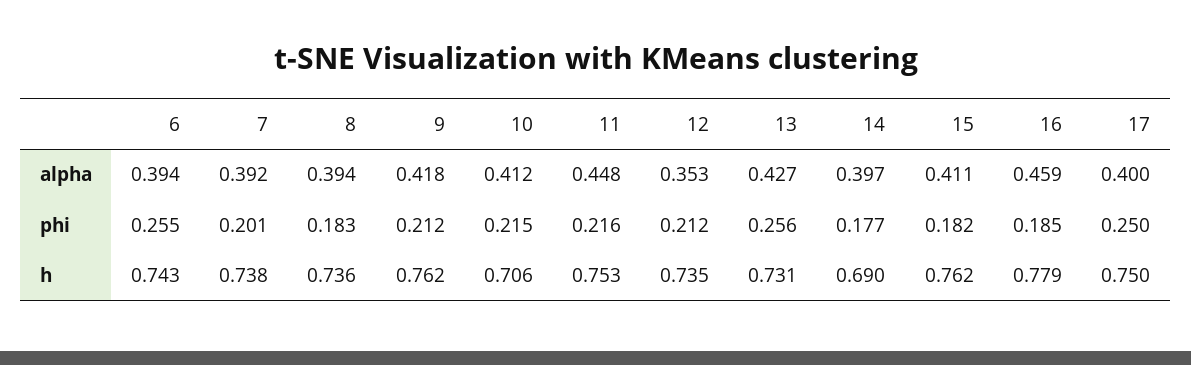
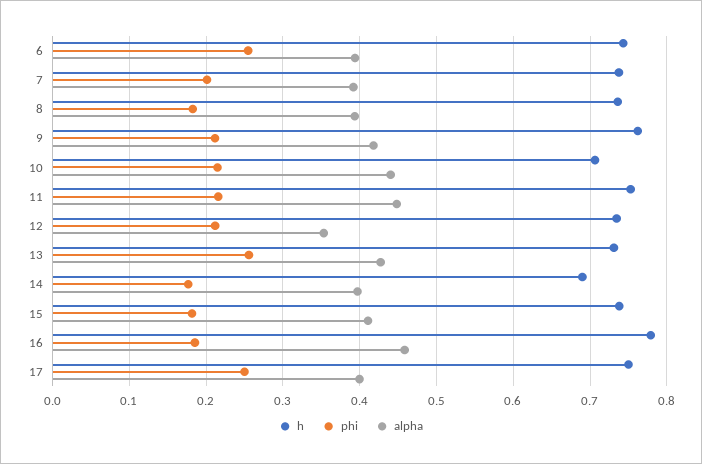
  {
    "alpha": {
      "6": 0.394,
      "7": 0.392,
      "8": 0.394,
      "9": 0.418,
-     "10": 0.412,
+     "10": 0.44,
      "11": 0.448,
      "12": 0.353,
      "13": 0.427,
      "14": 0.397,
      "15": 0.411,
      "16": 0.459,
      "17": 0.4
    },
    "phi": {
      "6": 0.255,
      "7": 0.201,
      "8": 0.183,
      "9": 0.212,
      "10": 0.215,
      "11": 0.216,
      "12": 0.212,
      "13": 0.256,
      "14": 0.177,
      "15": 0.182,
      "16": 0.185,
      "17": 0.25
    },
    "h": {
      "6": 0.743,
      "7": 0.738,
      "8": 0.736,
      "9": 0.762,
      "10": 0.706,
      "11": 0.753,
      "12": 0.735,
      "13": 0.731,
      "14": 0.69,
-     "15": 0.762,
+     "15": 0.74,
      "16": 0.779,
      "17": 0.75
    }
  }

